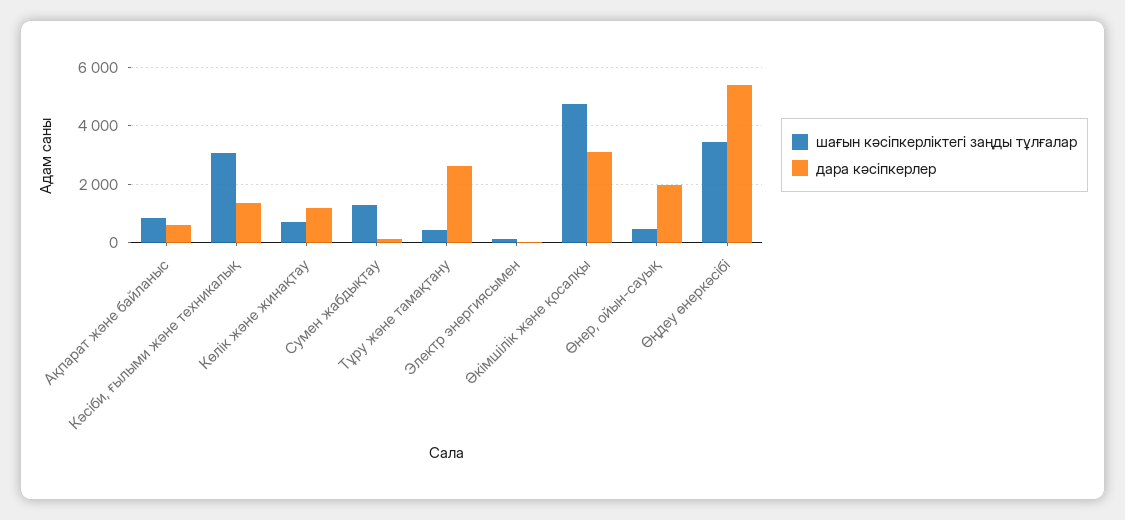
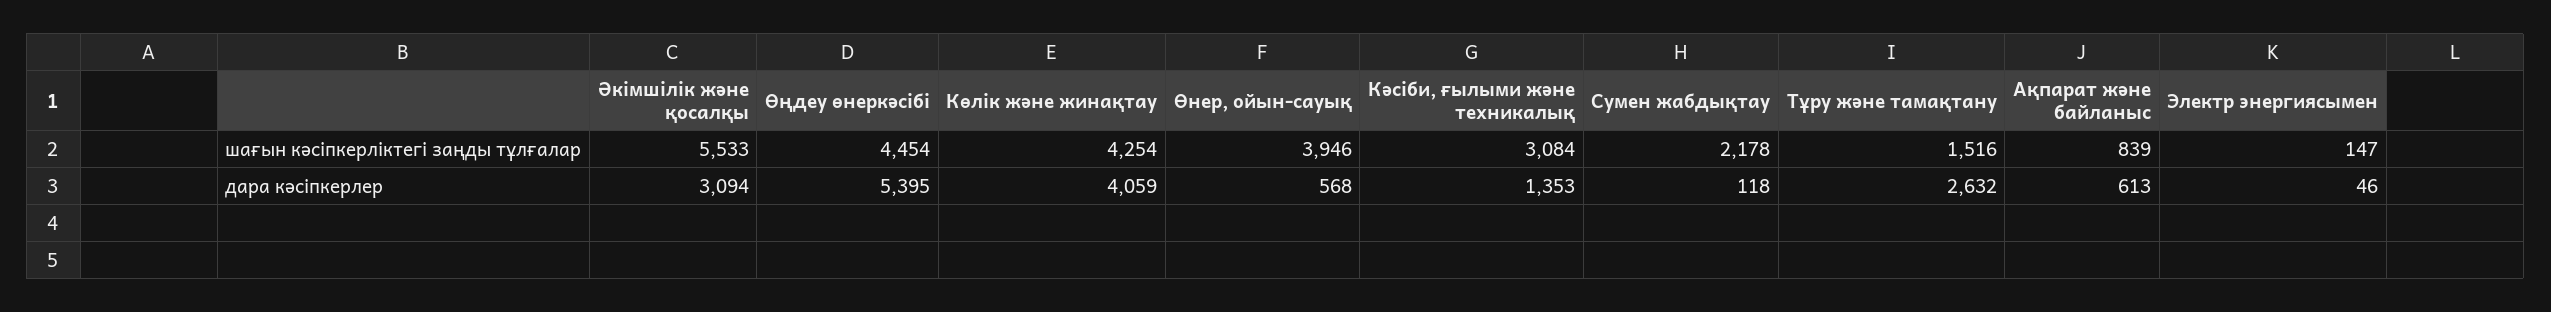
  {
    "шағын кәсіпкерліктегі заңды тұлғалар": {
      "Ақпарат және байланыс": 839,
      "Кәсіби, ғылыми және техникалық": 3084,
-     "Көлік және жинақтау": 750,
+     "Көлік және жинақтау": 4254,
-     "Сумен жабдықтау": 1250,
+     "Сумен жабдықтау": 2178,
-     "Тұру және тамақтану": 500,
+     "Тұру және тамақтану": 1516,
      "Электр энергиясымен": 147,
-     "Әкімшілік және қосалқы": 4750,
+     "Әкімшілік және қосалқы": 5533,
-     "Өнер, ойын-сауық": 500,
+     "Өнер, ойын-сауық": 3946,
-     "Өңдеу өнеркәсібі": 3500
+     "Өңдеу өнеркәсібі": 4454
    },
    "дара кәсіпкерлер": {
      "Ақпарат және байланыс": 613,
      "Кәсіби, ғылыми және техникалық": 1353,
-     "Көлік және жинақтау": 1250,
+     "Көлік және жинақтау": 4059,
      "Сумен жабдықтау": 118,
      "Тұру және тамақтану": 2632,
      "Электр энергиясымен": 46,
      "Әкімшілік және қосалқы": 3094,
-     "Өнер, ойын-сауық": 2000,
+     "Өнер, ойын-сауық": 568,
      "Өңдеу өнеркәсібі": 5395
    }
  }

